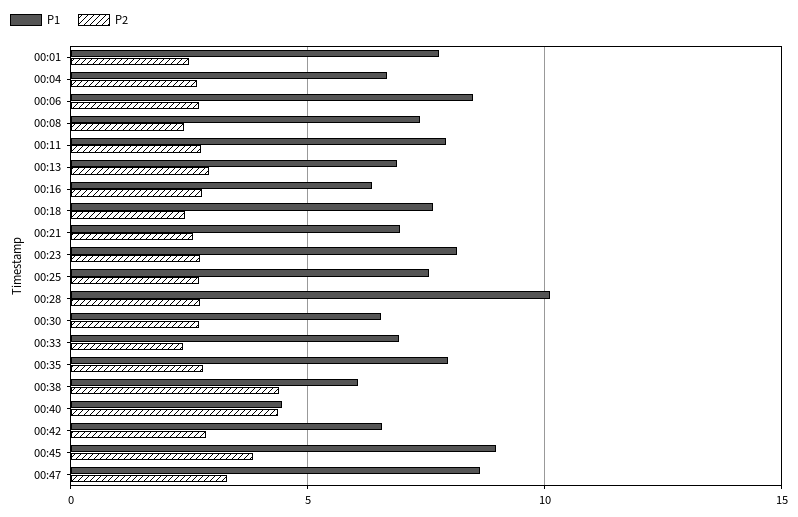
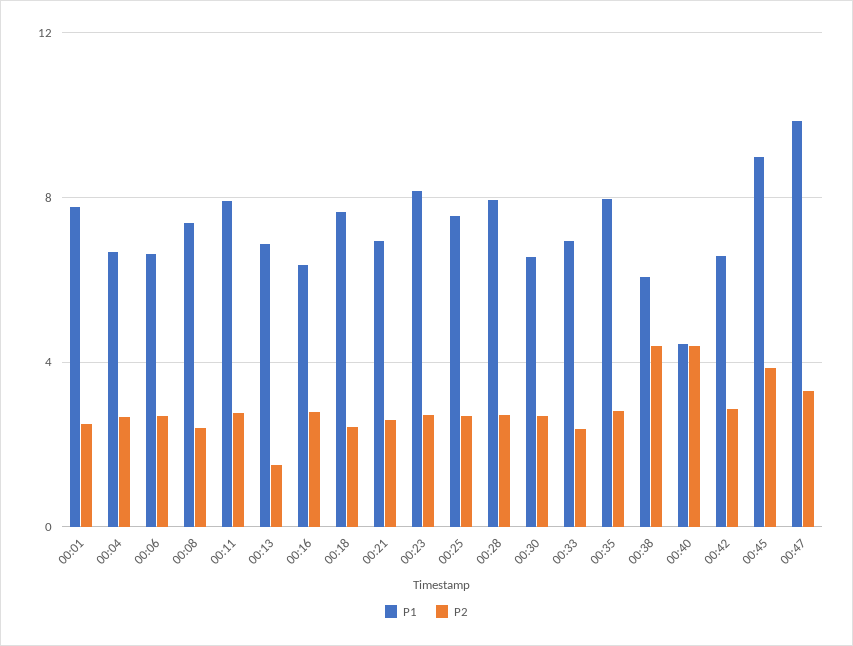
  {
    "P1": {
      "00:01": 8,
      "00:04": 6.5,
-     "00:06": 8.5,
+     "00:06": 6.5,
      "00:08": 7.5,
      "00:11": 8,
      "00:13": 7,
      "00:16": 6.5,
      "00:18": 7.5,
      "00:21": 7,
      "00:23": 8,
      "00:25": 7.5,
-     "00:28": 10,
+     "00:28": 8,
      "00:30": 6.5,
      "00:33": 7,
      "00:35": 8,
      "00:38": 6,
      "00:40": 4.5,
      "00:42": 6.5,
      "00:45": 9,
-     "00:47": 8.5
+     "00:47": 10
    },
    "P2": {
      "00:01": 2.5,
      "00:04": 2.5,
      "00:06": 2.5,
      "00:08": 2.5,
      "00:11": 3,
-     "00:13": 3,
+     "00:13": 1.5,
      "00:16": 3,
      "00:18": 2.5,
      "00:21": 2.5,
      "00:23": 2.5,
      "00:25": 2.5,
      "00:28": 2.5,
      "00:30": 2.5,
      "00:33": 2.5,
      "00:35": 3,
      "00:38": 4.5,
      "00:40": 4.5,
      "00:42": 3,
      "00:45": 4,
      "00:47": 3.5
    }
  }

